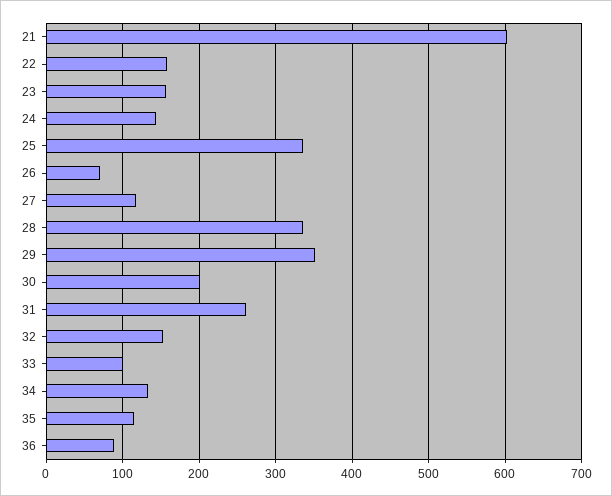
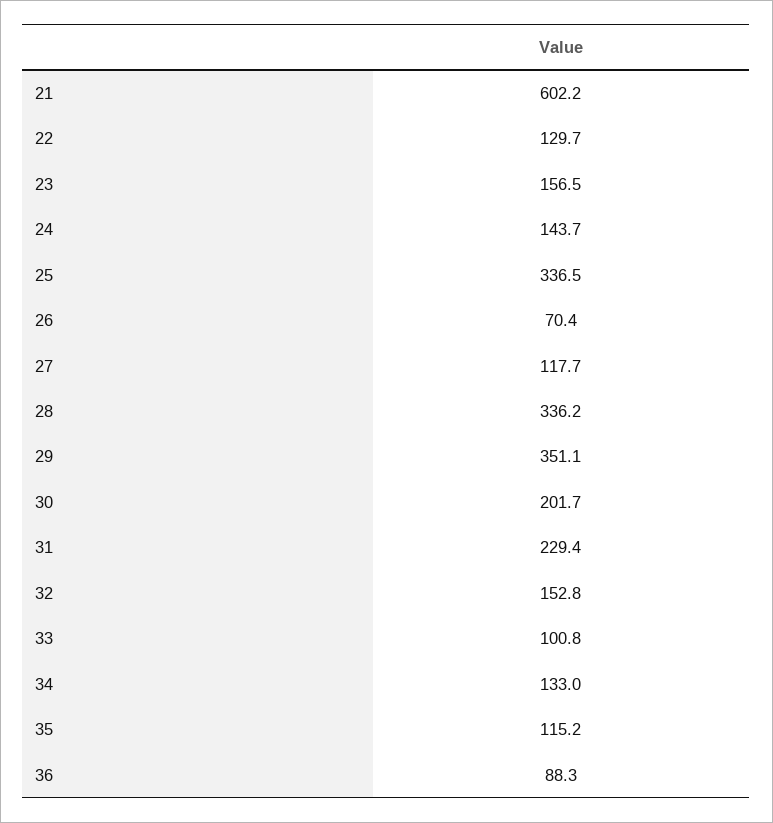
  {
    "21": 602.2,
-   "22": 160,
+   "22": 129.7,
    "23": 156.5,
    "24": 143.7,
    "25": 336.5,
    "26": 70.4,
    "27": 117.7,
    "28": 336.2,
    "29": 351.1,
    "30": 201.7,
-   "31": 260,
+   "31": 229.4,
    "32": 152.8,
    "33": 100.8,
    "34": 133,
    "35": 115.2,
    "36": 88.3
  }

